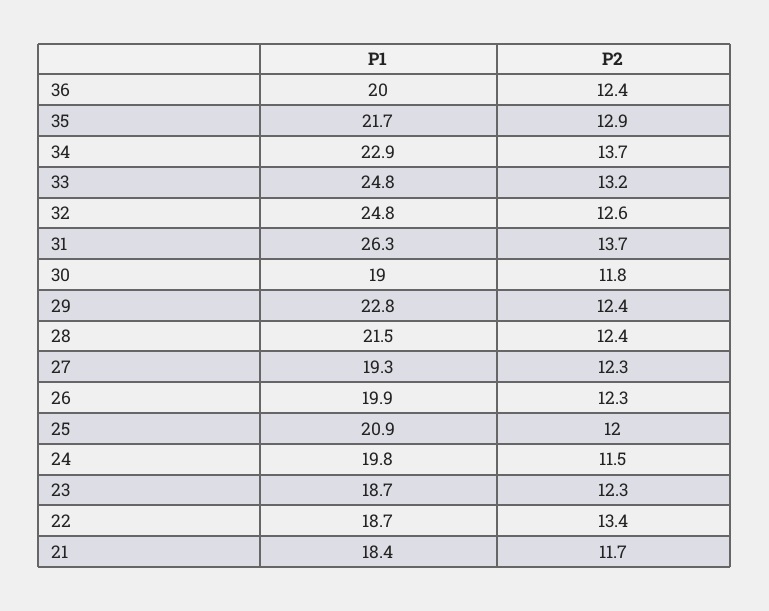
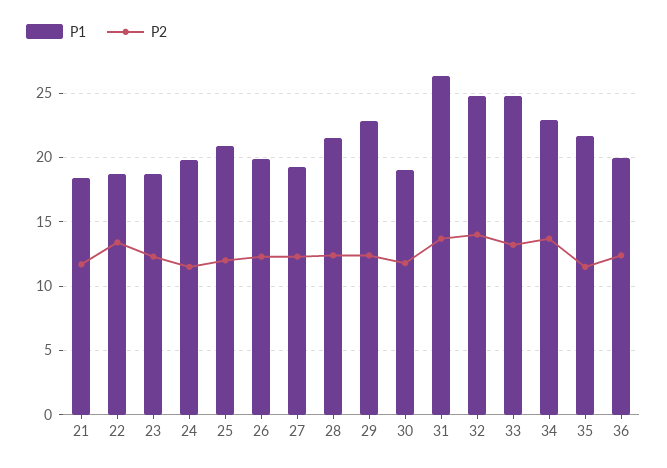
  {
    "P1": {
      "36": 20,
      "35": 21.7,
      "34": 22.9,
      "33": 24.8,
      "32": 24.8,
      "31": 26.3,
      "30": 19,
      "29": 22.8,
      "28": 21.5,
      "27": 19.3,
      "26": 19.9,
      "25": 20.9,
      "24": 19.8,
      "23": 18.7,
      "22": 18.7,
      "21": 18.4
    },
    "P2": {
      "36": 12.4,
-     "35": 12.9,
+     "35": 11.5,
      "34": 13.7,
      "33": 13.2,
-     "32": 12.6,
+     "32": 14,
      "31": 13.7,
      "30": 11.8,
      "29": 12.4,
      "28": 12.4,
      "27": 12.3,
      "26": 12.3,
      "25": 12,
      "24": 11.5,
      "23": 12.3,
      "22": 13.4,
      "21": 11.7
    }
  }

